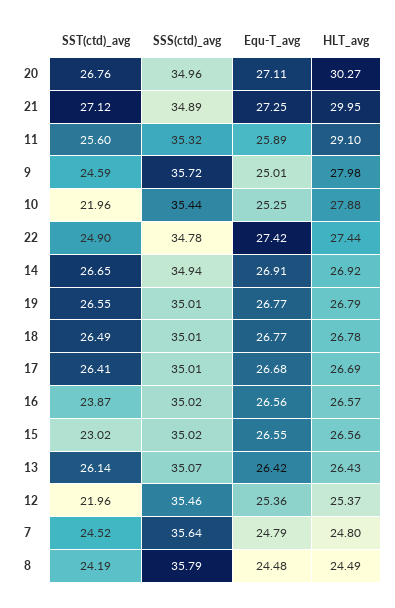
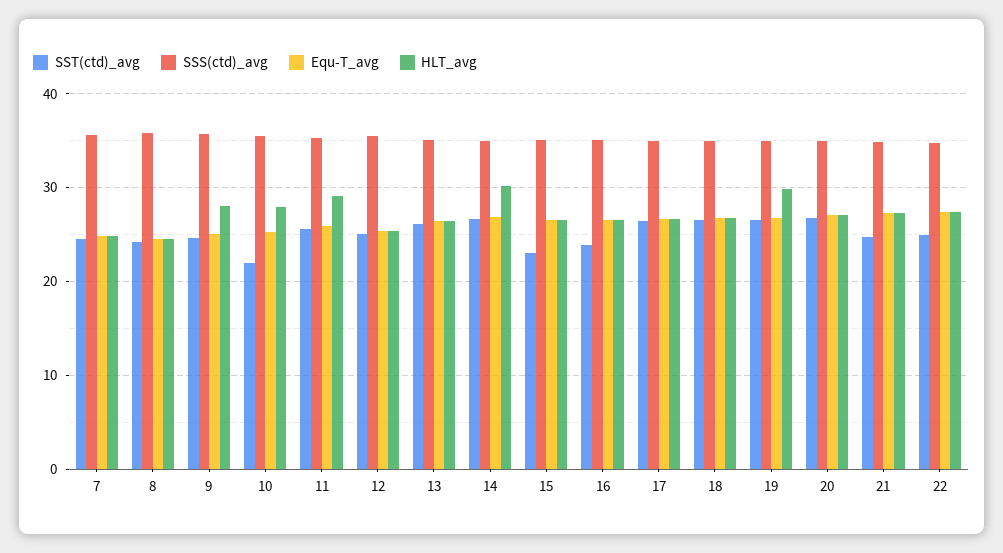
  {
    "SST(ctd)_avg": {
      "20": 26.76,
-     "21": 27.12,
+     "21": 25,
      "11": 25.6,
      "9": 24.59,
      "10": 21.96,
      "22": 24.9,
      "14": 26.65,
      "19": 26.55,
      "18": 26.49,
      "17": 26.41,
      "16": 23.87,
      "15": 23.02,
      "13": 26.14,
-     "12": 21.96,
+     "12": 25,
      "7": 24.52,
      "8": 24.19
    },
    "SSS(ctd)_avg": {
      "20": 34.96,
      "21": 34.89,
      "11": 35.32,
      "9": 35.72,
      "10": 35.44,
      "22": 34.78,
      "14": 34.94,
      "19": 35.01,
      "18": 35.01,
      "17": 35.01,
      "16": 35.02,
      "15": 35.02,
      "13": 35.07,
      "12": 35.46,
      "7": 35.64,
      "8": 35.79
    },
    "Equ-T_avg": {
      "20": 27.11,
      "21": 27.25,
      "11": 25.89,
      "9": 25.01,
      "10": 25.25,
      "22": 27.42,
      "14": 26.91,
      "19": 26.77,
      "18": 26.77,
      "17": 26.68,
      "16": 26.56,
      "15": 26.55,
      "13": 26.42,
      "12": 25.36,
      "7": 24.79,
      "8": 24.48
    },
    "HLT_avg": {
-     "20": 30.27,
+     "20": 27,
-     "21": 29.95,
+     "21": 27,
      "11": 29.1,
      "9": 27.98,
      "10": 27.88,
      "22": 27.44,
-     "14": 26.92,
+     "14": 30,
-     "19": 26.79,
+     "19": 30,
      "18": 26.78,
      "17": 26.69,
      "16": 26.57,
      "15": 26.56,
      "13": 26.43,
      "12": 25.37,
      "7": 24.8,
      "8": 24.49
    }
  }

